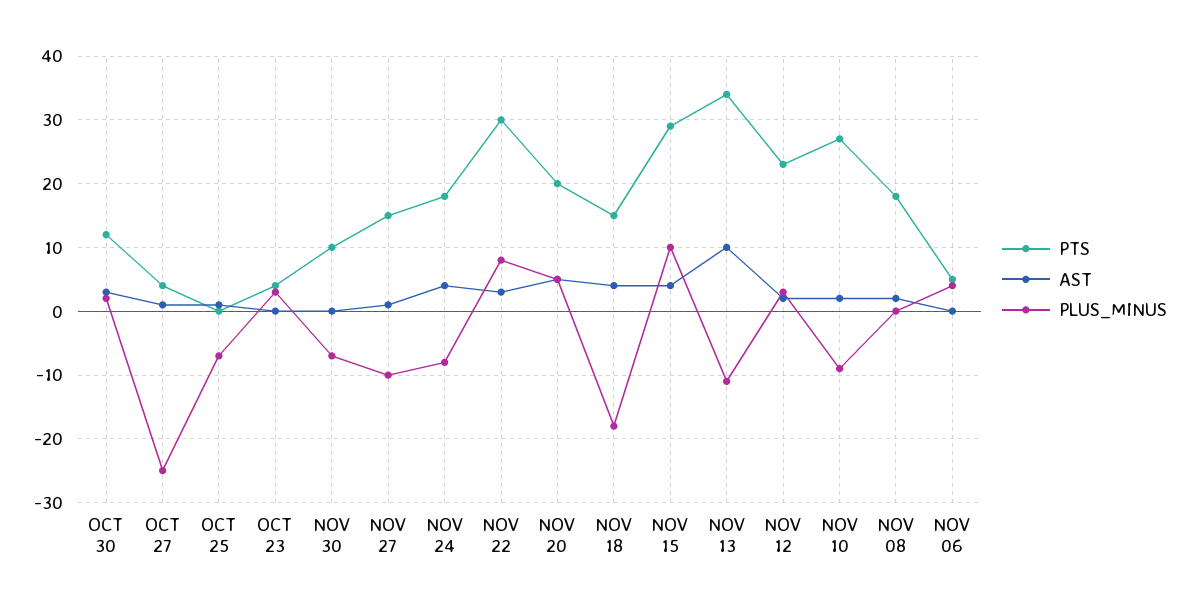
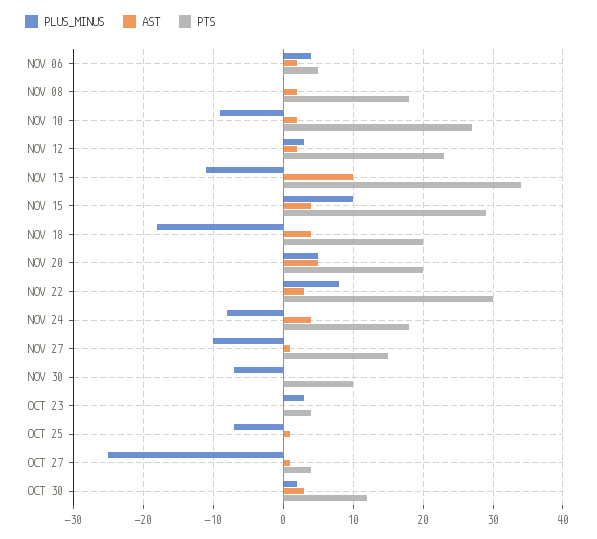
  {
    "PTS": {
      "OCT 30": 12,
      "OCT 27": 4,
      "OCT 25": 0,
      "OCT 23": 4,
      "NOV 30": 10,
      "NOV 27": 15,
      "NOV 24": 18,
      "NOV 22": 30,
      "NOV 20": 20,
-     "NOV 18": 15,
+     "NOV 18": 20,
      "NOV 15": 29,
      "NOV 13": 34,
      "NOV 12": 23,
      "NOV 10": 27,
      "NOV 08": 18,
      "NOV 06": 5
    },
    "AST": {
      "OCT 30": 3,
      "OCT 27": 1,
      "OCT 25": 1,
      "OCT 23": 0,
      "NOV 30": 0,
      "NOV 27": 1,
      "NOV 24": 4,
      "NOV 22": 3,
      "NOV 20": 5,
      "NOV 18": 4,
      "NOV 15": 4,
      "NOV 13": 10,
      "NOV 12": 2,
      "NOV 10": 2,
      "NOV 08": 2,
-     "NOV 06": 0
+     "NOV 06": 2
    },
    "PLUS_MINUS": {
      "OCT 30": 2,
      "OCT 27": -25,
      "OCT 25": -7,
      "OCT 23": 3,
      "NOV 30": -7,
      "NOV 27": -10,
      "NOV 24": -8,
      "NOV 22": 8,
      "NOV 20": 5,
      "NOV 18": -18,
      "NOV 15": 10,
      "NOV 13": -11,
      "NOV 12": 3,
      "NOV 10": -9,
      "NOV 08": 0,
      "NOV 06": 4
    }
  }

